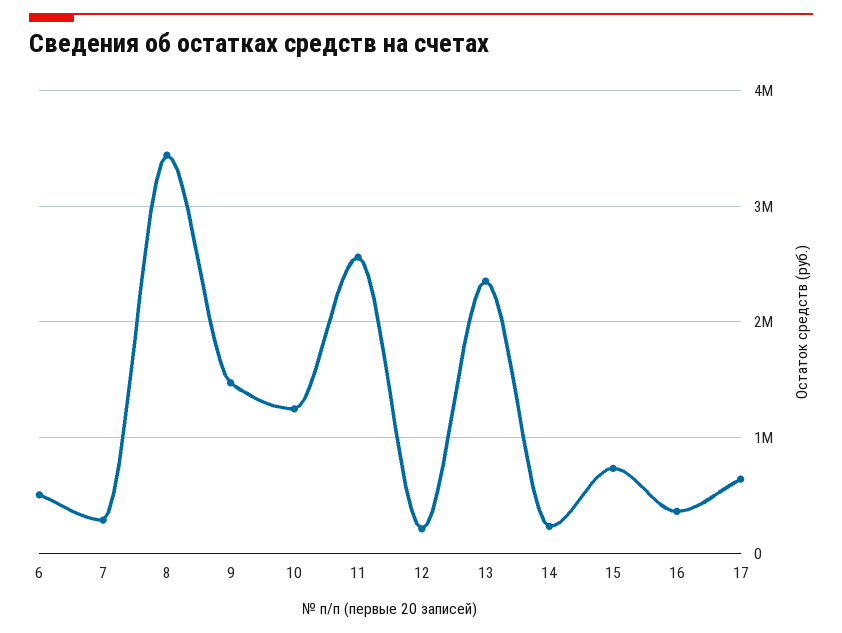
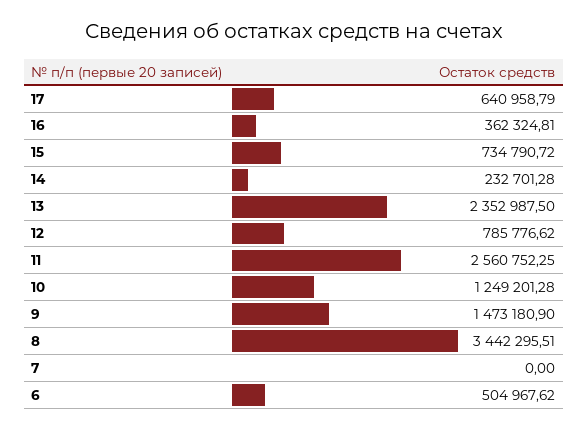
  {
    "6": 504967.62,
-   "7": 300000,
+   "7": 0,
    "8": 3442295.51,
    "9": 1473180.9,
    "10": 1249201.28,
    "11": 2560752.25,
-   "12": 200000,
+   "12": 785776.62,
    "13": 2352987.5,
    "14": 232701.28,
    "15": 734790.72,
    "16": 362324.81,
    "17": 640958.79
  }

